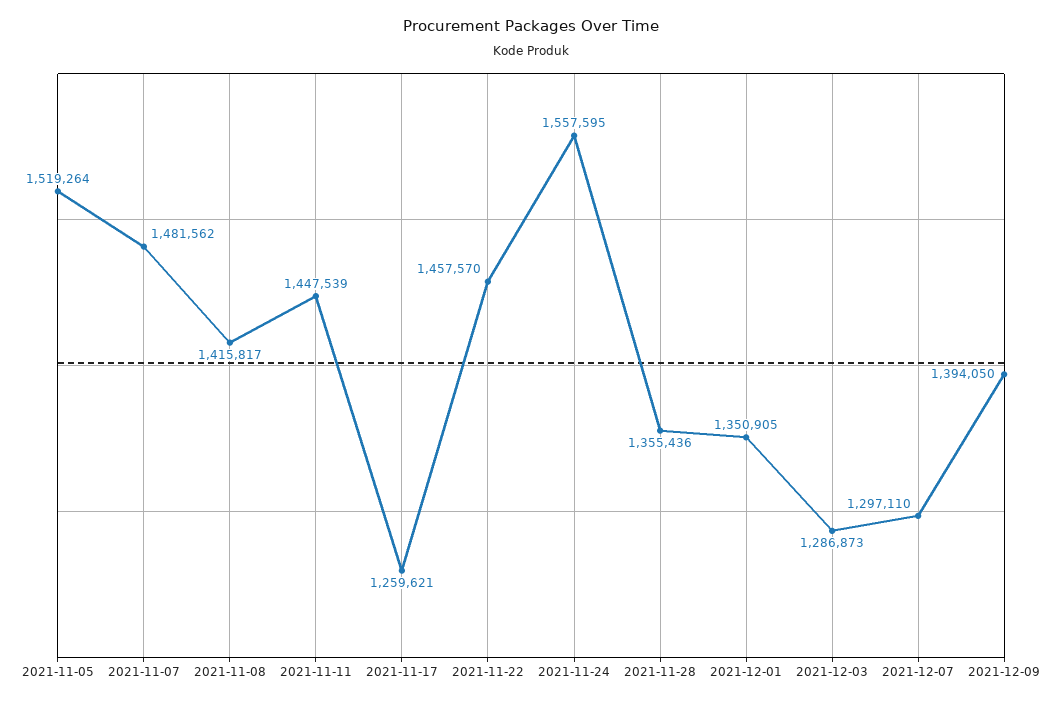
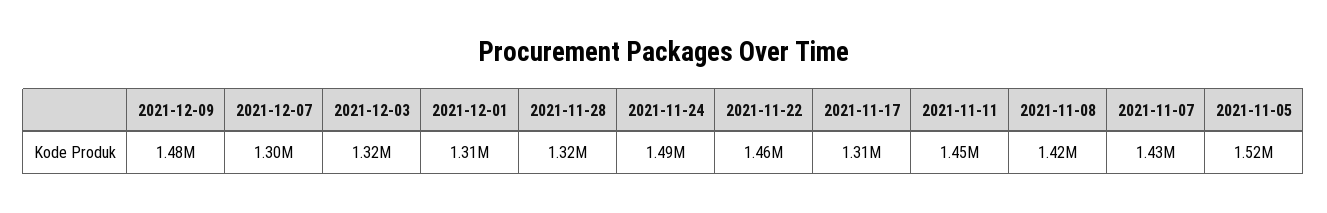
  {
    "2021-11-05": 1519264,
-   "2021-11-07": 1481562,
+   "2021-11-07": 1430000,
    "2021-11-08": 1415817,
    "2021-11-11": 1447539,
-   "2021-11-17": 1259621,
+   "2021-11-17": 1310000,
    "2021-11-22": 1457570,
-   "2021-11-24": 1557595,
+   "2021-11-24": 1490000,
-   "2021-11-28": 1355436,
+   "2021-11-28": 1320000,
-   "2021-12-01": 1350905,
+   "2021-12-01": 1310000,
-   "2021-12-03": 1286873,
+   "2021-12-03": 1320000,
    "2021-12-07": 1297110,
-   "2021-12-09": 1394050
+   "2021-12-09": 1480000
  }

